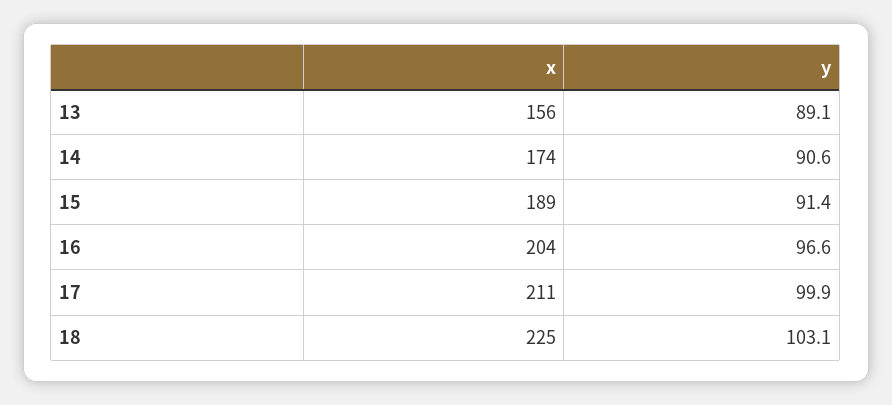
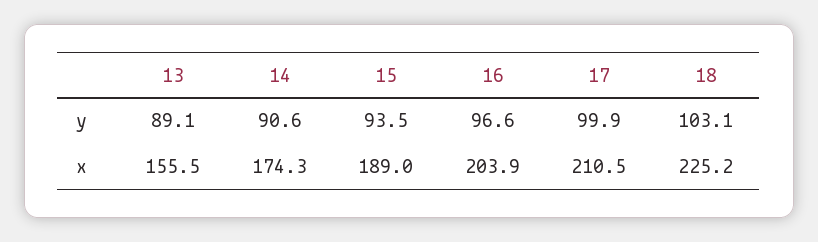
  {
    "x": {
      "13": 155.5,
      "14": 174.3,
      "15": 189,
      "16": 203.9,
      "17": 210.5,
      "18": 225.2
    },
    "y": {
      "13": 89.1,
      "14": 90.6,
-     "15": 91.4,
+     "15": 93.5,
      "16": 96.6,
      "17": 99.9,
      "18": 103.1
    }
  }

